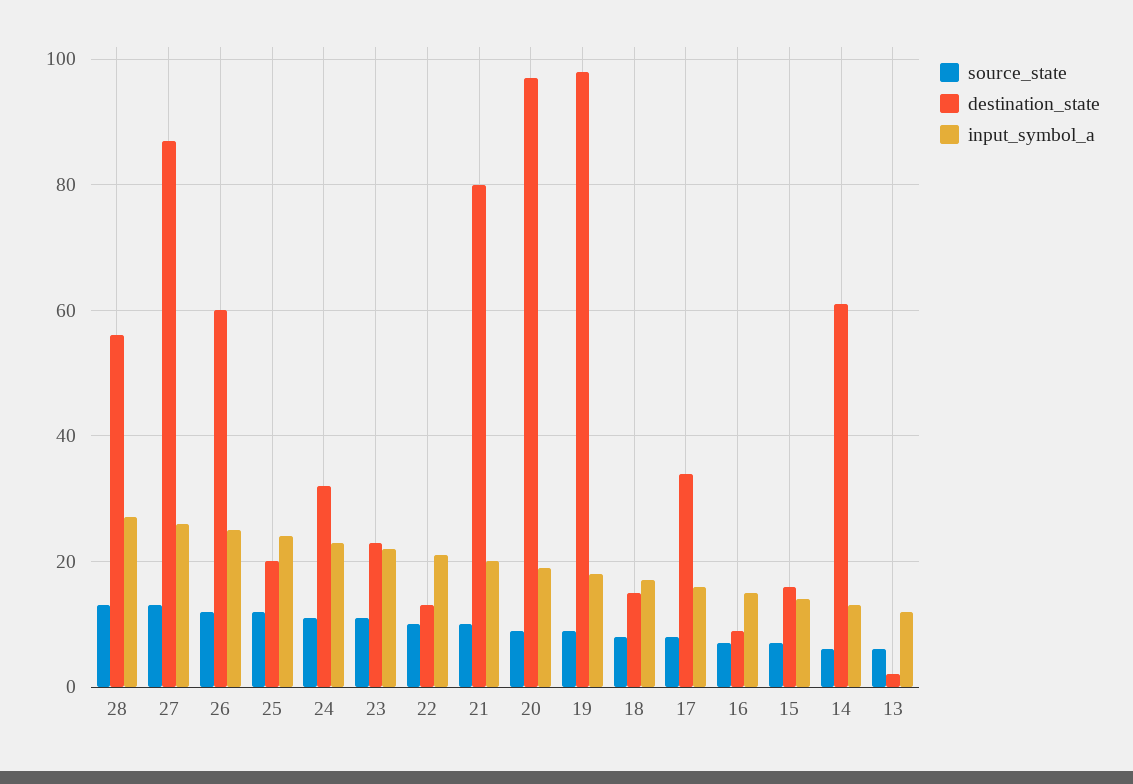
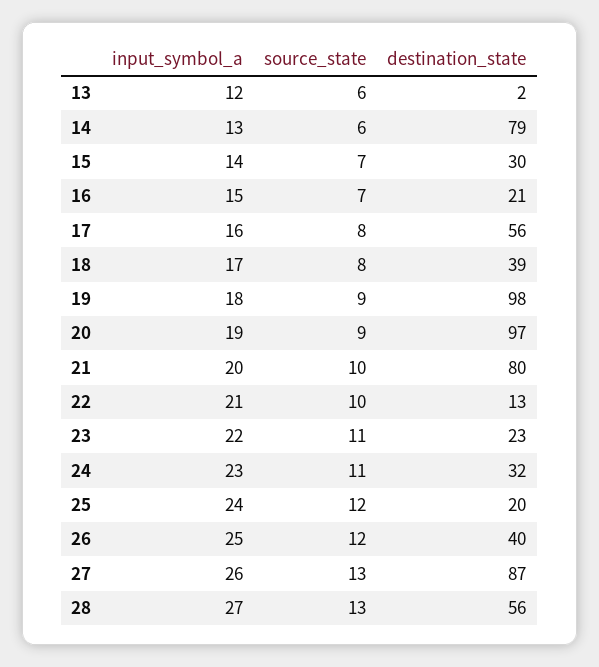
  {
    "source_state": {
      "28": 13,
      "27": 13,
      "26": 12,
      "25": 12,
      "24": 11,
      "23": 11,
      "22": 10,
      "21": 10,
      "20": 9,
      "19": 9,
      "18": 8,
      "17": 8,
      "16": 7,
      "15": 7,
      "14": 6,
      "13": 6
    },
    "destination_state": {
      "28": 56,
      "27": 87,
-     "26": 60,
+     "26": 40,
      "25": 20,
      "24": 32,
      "23": 23,
      "22": 13,
      "21": 80,
      "20": 97,
      "19": 98,
-     "18": 15,
+     "18": 39,
-     "17": 35,
+     "17": 56,
-     "16": 10,
+     "16": 21,
-     "15": 15,
+     "15": 30,
-     "14": 60,
+     "14": 79,
      "13": 2
    },
    "input_symbol_a": {
      "28": 27,
      "27": 26,
      "26": 25,
      "25": 24,
      "24": 23,
      "23": 22,
      "22": 21,
      "21": 20,
      "20": 19,
      "19": 18,
      "18": 17,
      "17": 16,
      "16": 15,
      "15": 14,
      "14": 13,
      "13": 12
    }
  }

